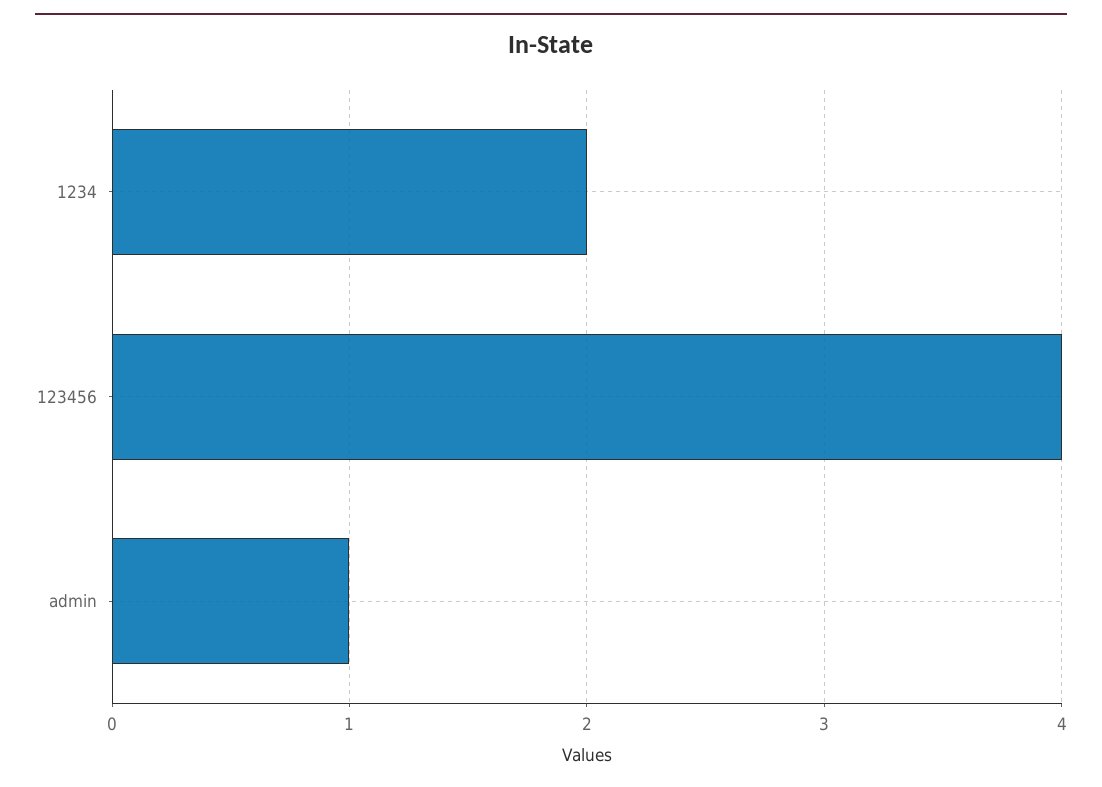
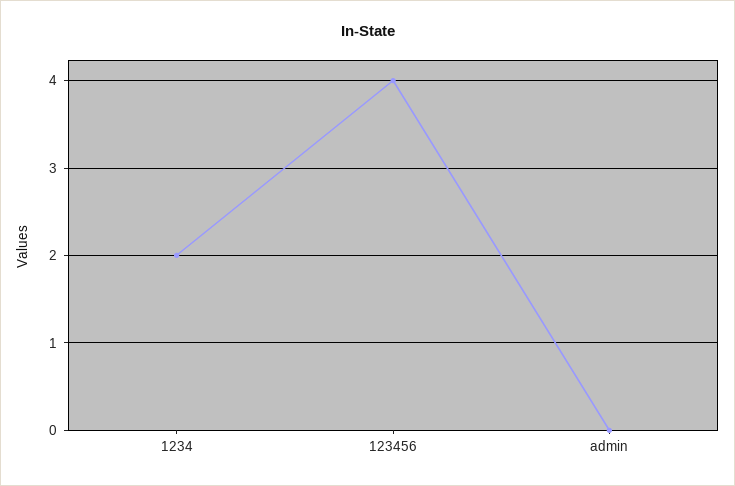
  {
    "1234": 2,
    "123456": 4,
-   "admin": 1
+   "admin": 0
  }

